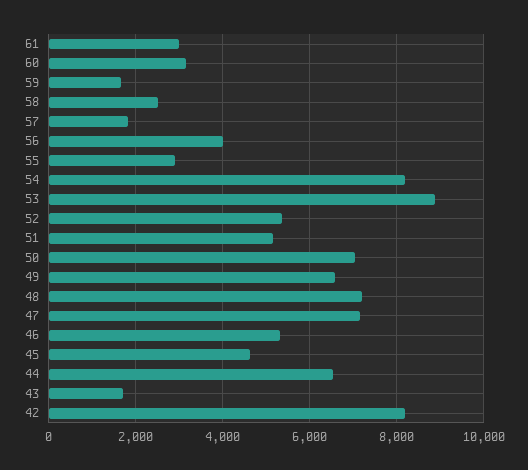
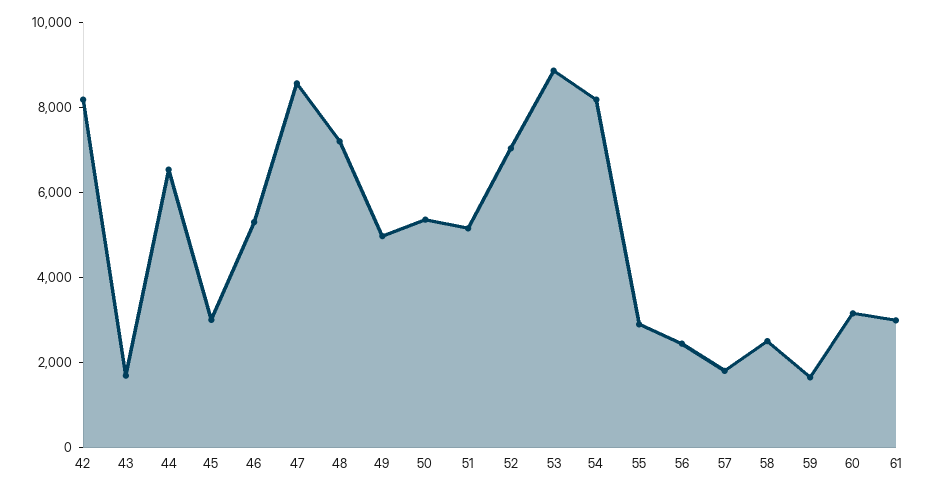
  {
    "61": 3000,
    "60": 3200,
    "59": 1600,
    "58": 2600,
    "57": 1800,
-   "56": 4000,
+   "56": 2500,
    "55": 3000,
    "54": 8200,
    "53": 8800,
-   "52": 5400,
+   "52": 7000,
    "51": 5200,
-   "50": 7000,
+   "50": 5500,
-   "49": 6600,
+   "49": 5000,
    "48": 7200,
-   "47": 7200,
+   "47": 8500,
    "46": 5400,
-   "45": 4600,
+   "45": 3000,
    "44": 6600,
    "43": 1800,
    "42": 8200
  }

